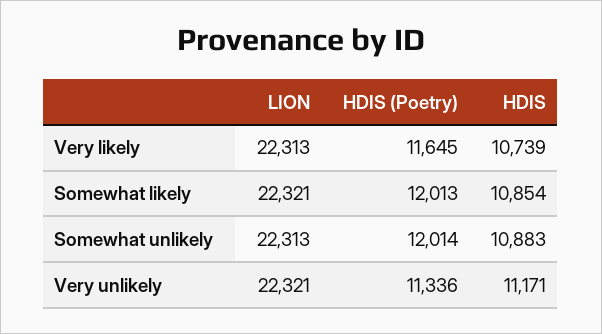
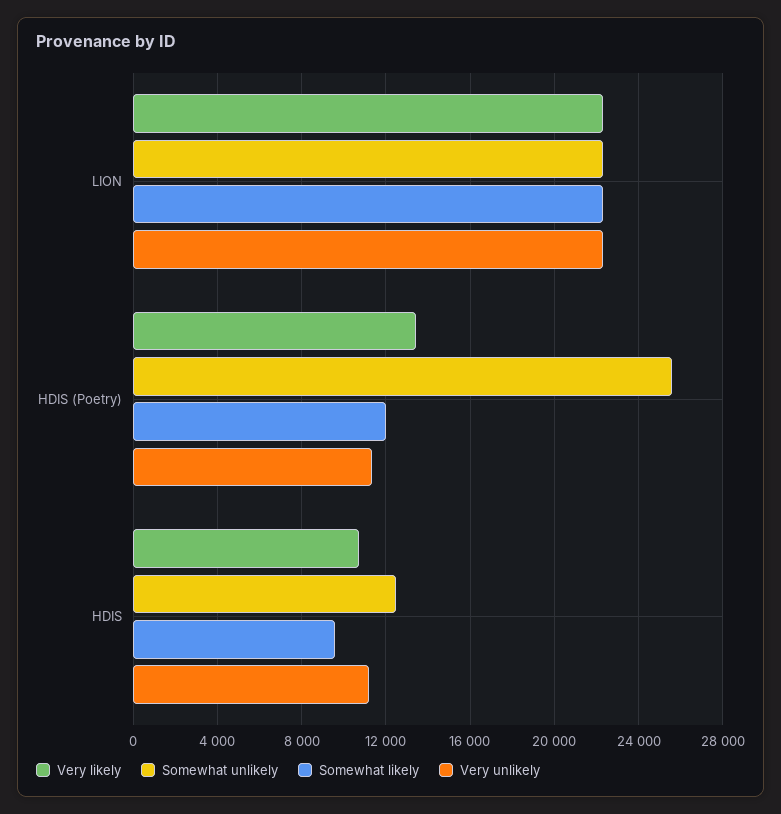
  {
    "Very likely": {
      "LION": 22313,
-     "HDIS (Poetry)": 11645,
+     "HDIS (Poetry)": 13500,
      "HDIS": 10739
    },
    "Somewhat likely": {
      "LION": 22321,
      "HDIS (Poetry)": 12013,
-     "HDIS": 10854
+     "HDIS": 9500
    },
    "Somewhat unlikely": {
      "LION": 22313,
-     "HDIS (Poetry)": 12014,
+     "HDIS (Poetry)": 25500,
-     "HDIS": 10883
+     "HDIS": 12500
    },
    "Very unlikely": {
      "LION": 22321,
      "HDIS (Poetry)": 11336,
      "HDIS": 11171
    }
  }

